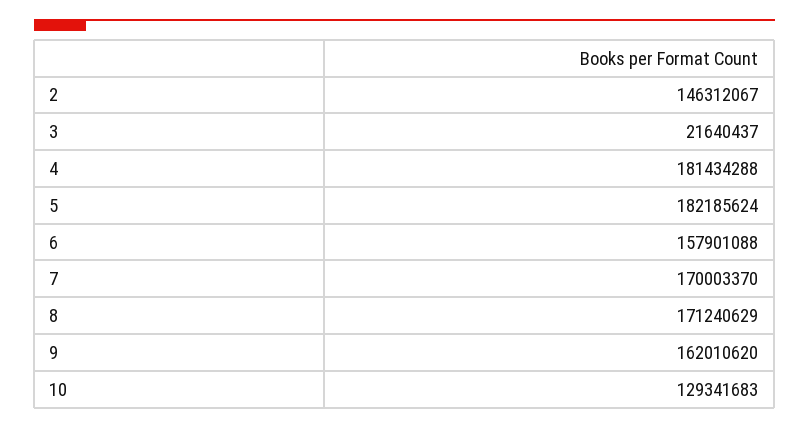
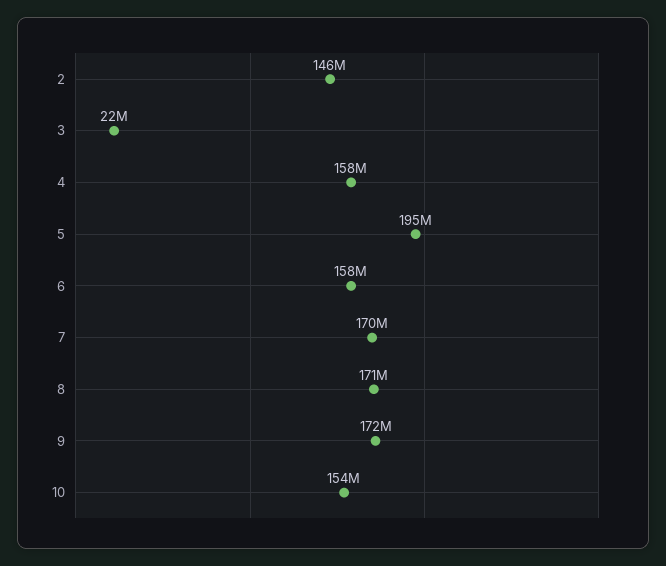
  {
    "2": 146312067,
    "3": 21640437,
-   "4": 181434288,
+   "4": 158000000,
-   "5": 182185624,
+   "5": 195000000,
    "6": 157901088,
    "7": 170003370,
    "8": 171240629,
-   "9": 162010620,
+   "9": 172000000,
-   "10": 129341683
+   "10": 154000000
  }

